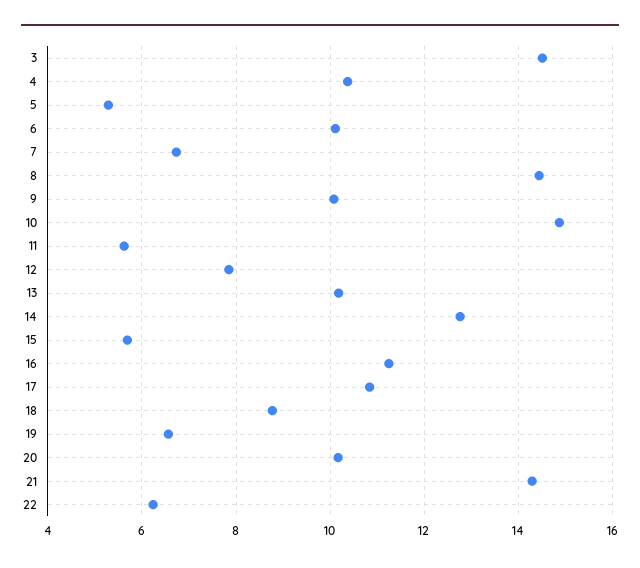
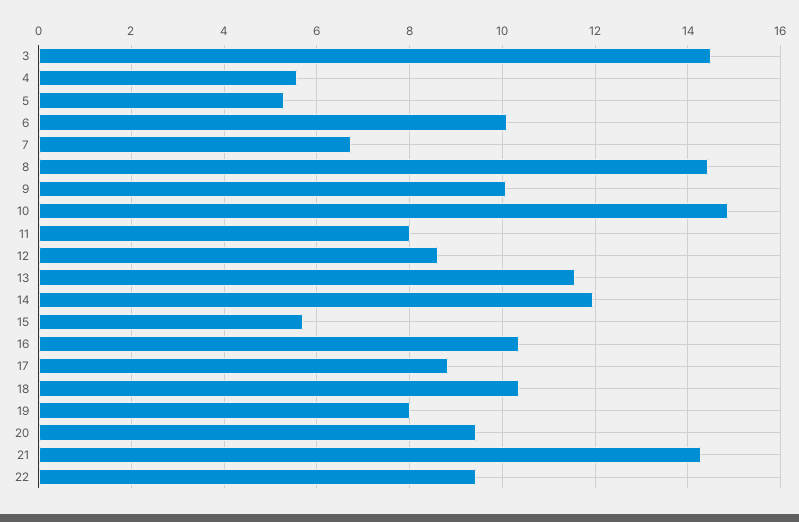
  {
    "3": 14.6,
-   "4": 10.4,
+   "4": 5.6,
    "5": 5.2,
    "6": 10.2,
    "7": 6.8,
    "8": 14.4,
    "9": 10,
    "10": 14.8,
-   "11": 5.6,
+   "11": 8,
-   "12": 7.8,
+   "12": 8.6,
-   "13": 10.2,
+   "13": 11.6,
-   "14": 12.8,
+   "14": 12,
    "15": 5.6,
-   "16": 11.2,
+   "16": 10.4,
-   "17": 10.8,
+   "17": 8.8,
-   "18": 8.8,
+   "18": 10.4,
-   "19": 6.6,
+   "19": 8,
-   "20": 10.2,
+   "20": 9.4,
    "21": 14.2,
-   "22": 6.2
+   "22": 9.4
  }

